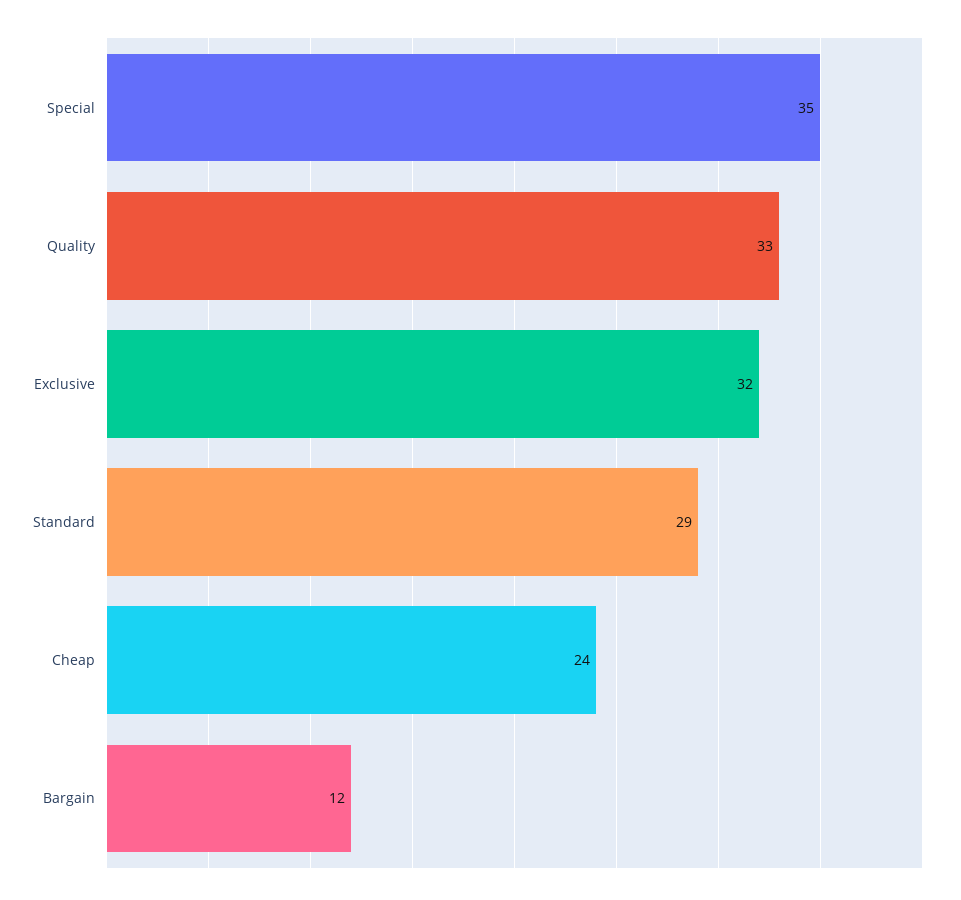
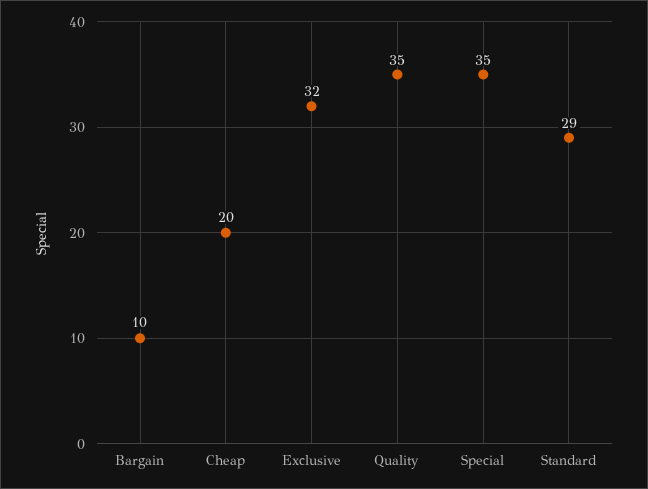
  {
    "Special": 35,
-   "Quality": 33,
+   "Quality": 35,
    "Exclusive": 32,
    "Standard": 29,
-   "Cheap": 24,
+   "Cheap": 20,
-   "Bargain": 12
+   "Bargain": 10
  }

